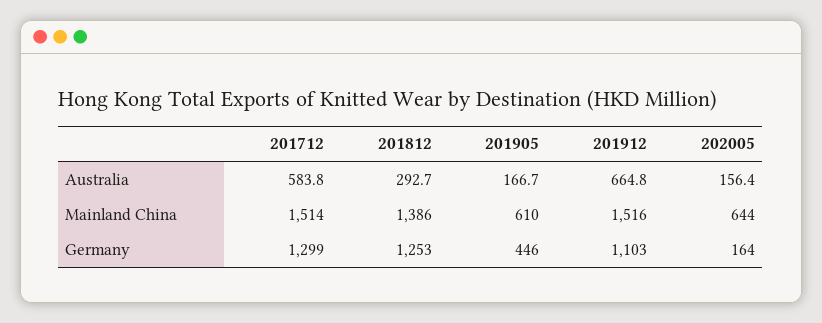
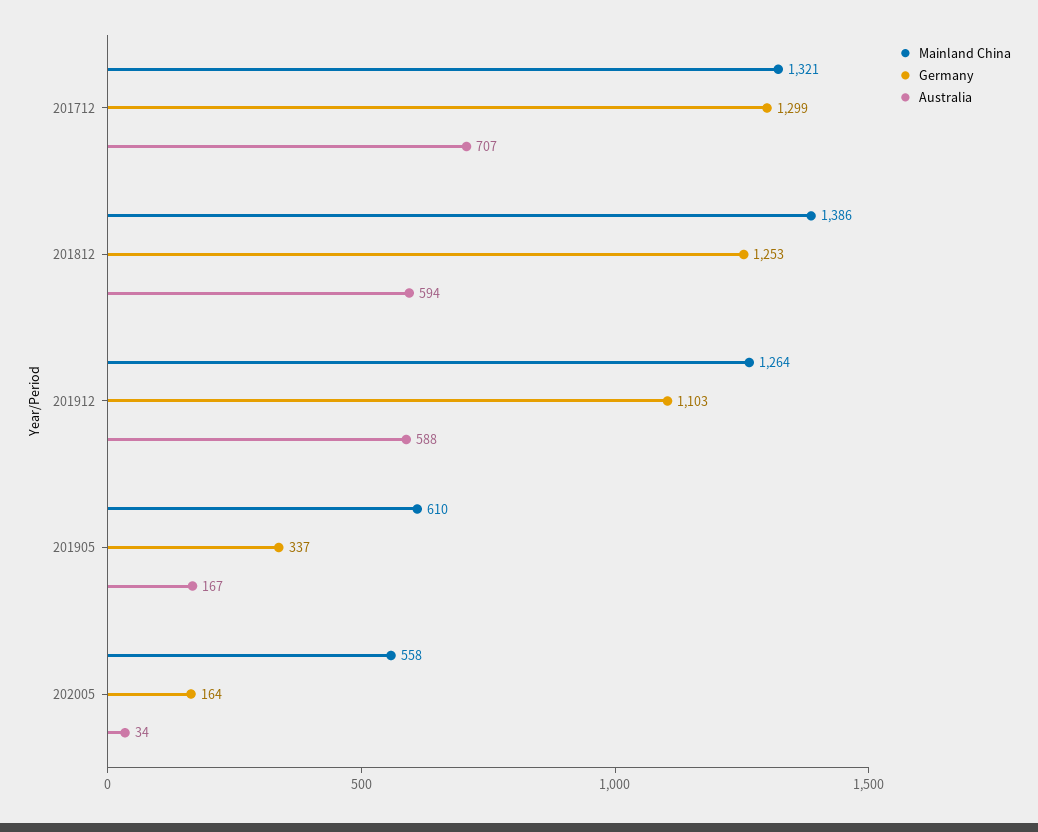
  {
    "Australia": {
-     "201712": 583.8,
+     "201712": 707,
-     "201812": 292.7,
+     "201812": 594,
      "201905": 166.7,
-     "201912": 664.8,
+     "201912": 588,
-     "202005": 156.4
+     "202005": 34
    },
    "Mainland China": {
-     "201712": 1514,
+     "201712": 1321,
      "201812": 1386,
      "201905": 610,
-     "201912": 1516,
+     "201912": 1264,
-     "202005": 644
+     "202005": 558
    },
    "Germany": {
      "201712": 1299,
      "201812": 1253,
-     "201905": 446,
+     "201905": 337,
      "201912": 1103,
      "202005": 164
    }
  }

